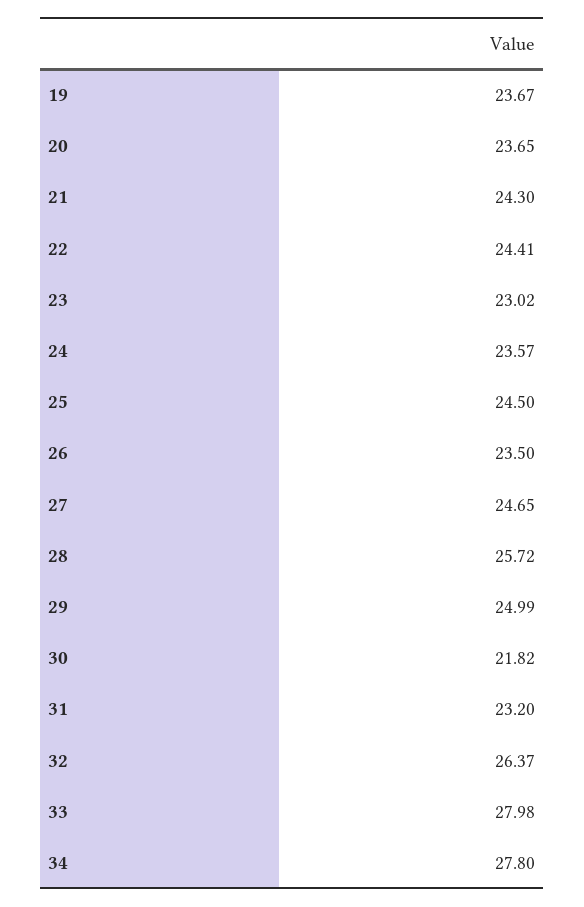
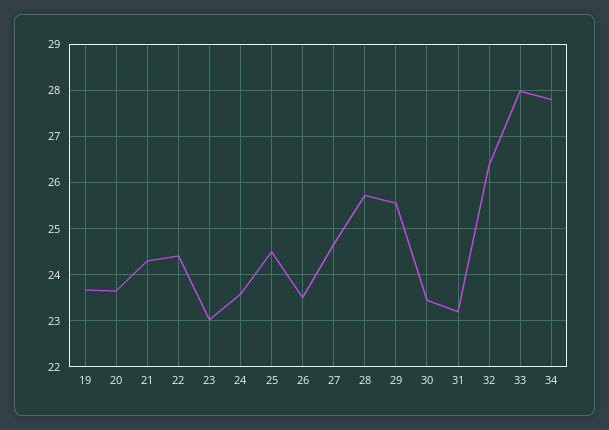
  {
    "19": 23.67,
    "20": 23.65,
    "21": 24.3,
    "22": 24.41,
    "23": 23.02,
    "24": 23.57,
    "25": 24.5,
    "26": 23.5,
    "27": 24.65,
    "28": 25.72,
-   "29": 24.99,
+   "29": 25.6,
-   "30": 21.82,
+   "30": 23.4,
    "31": 23.2,
    "32": 26.37,
    "33": 27.98,
    "34": 27.8
  }

